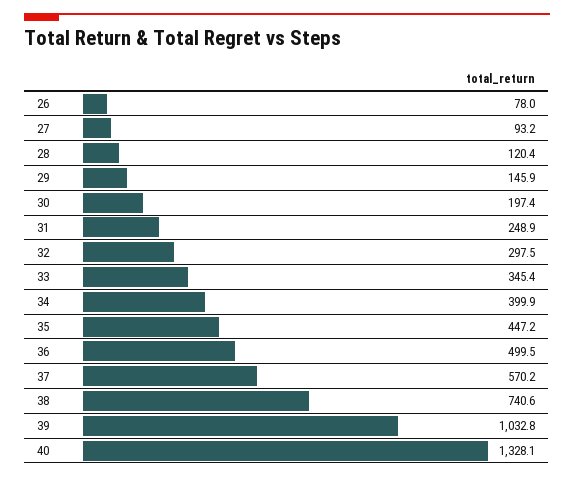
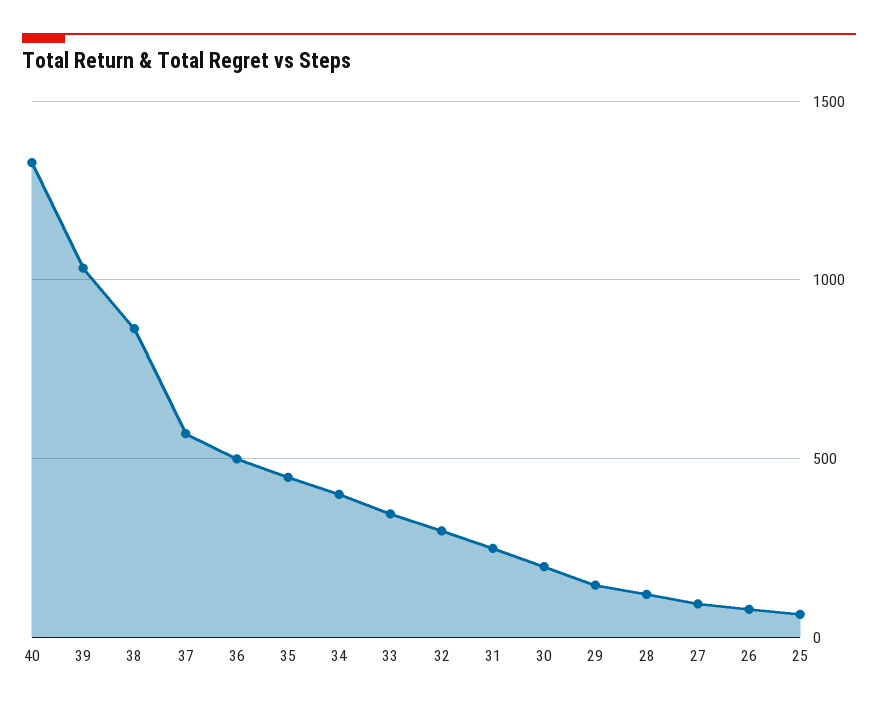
  {
    "26": 78,
    "27": 93.2,
    "28": 120.4,
    "29": 145.9,
    "30": 197.4,
    "31": 248.9,
    "32": 297.5,
    "33": 345.4,
    "34": 399.9,
    "35": 447.2,
    "36": 499.5,
    "37": 570.2,
-   "38": 740.6,
+   "38": 850,
    "39": 1032.8,
-   "40": 1328.1
+   "40": 1328.1,
+   "25": 50
  }

